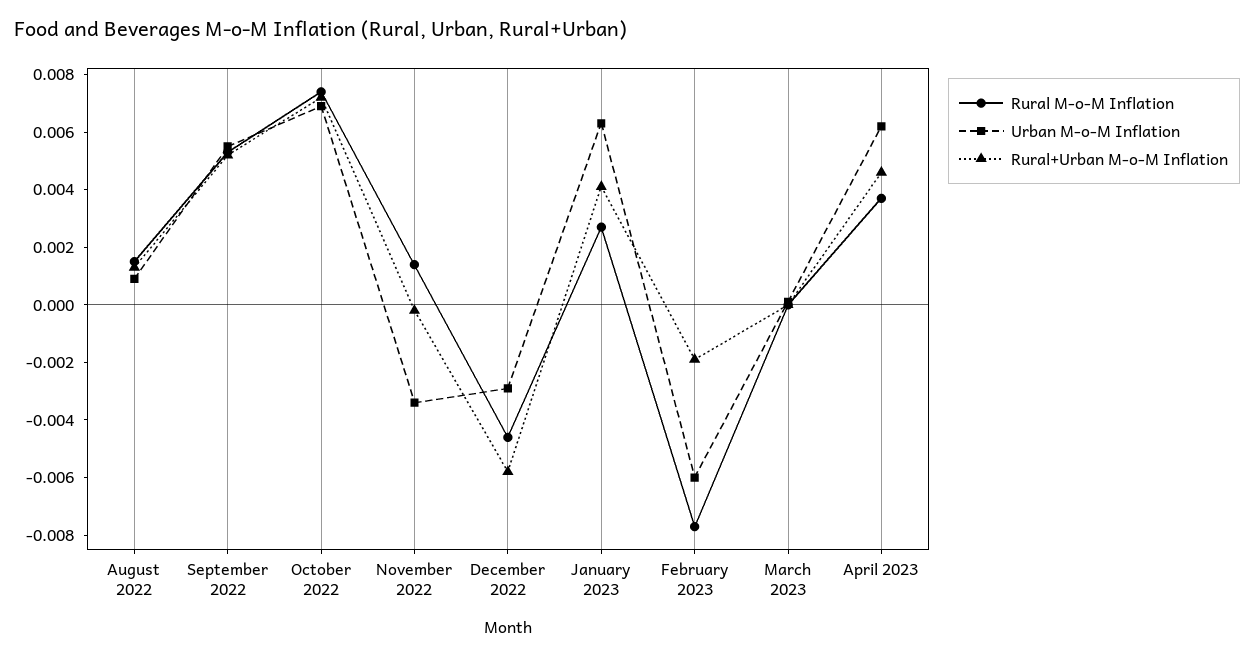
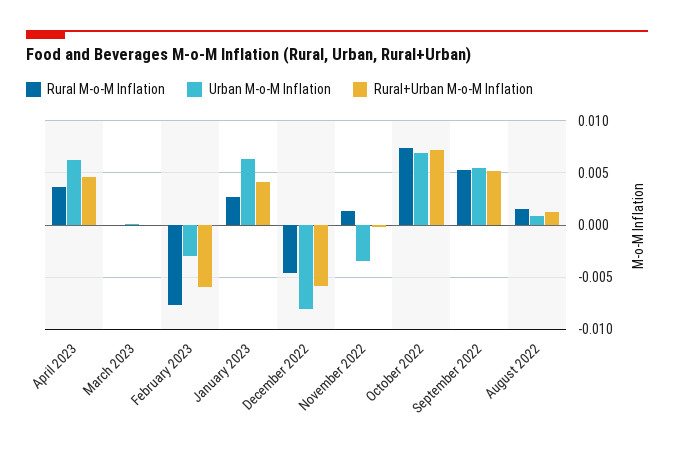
  {
    "Rural M-o-M Inflation": {
      "August 2022": 0.0015,
      "September 2022": 0.0055,
      "October 2022": 0.0075,
      "November 2022": 0.0015,
      "December 2022": -0.0045,
      "January 2023": 0.0025,
      "February 2023": -0.0075,
      "March 2023": 0,
      "April 2023": 0.0035
    },
    "Urban M-o-M Inflation": {
      "August 2022": 0.001,
      "September 2022": 0.0055,
      "October 2022": 0.007,
      "November 2022": -0.0035,
-     "December 2022": -0.003,
+     "December 2022": -0.008,
      "January 2023": 0.0065,
-     "February 2023": -0.006,
+     "February 2023": -0.003,
      "March 2023": 0,
      "April 2023": 0.006
    },
    "Rural+Urban M-o-M Inflation": {
      "August 2022": 0.0015,
      "September 2022": 0.005,
      "October 2022": 0.007,
      "November 2022": 0,
      "December 2022": -0.006,
      "January 2023": 0.004,
-     "February 2023": -0.002,
+     "February 2023": -0.006,
      "March 2023": 0,
      "April 2023": 0.0045
    }
  }

